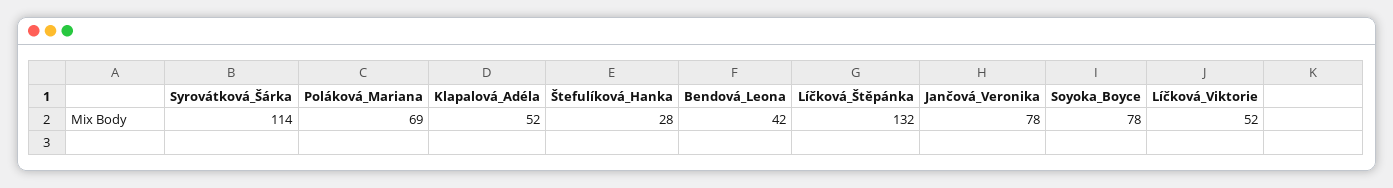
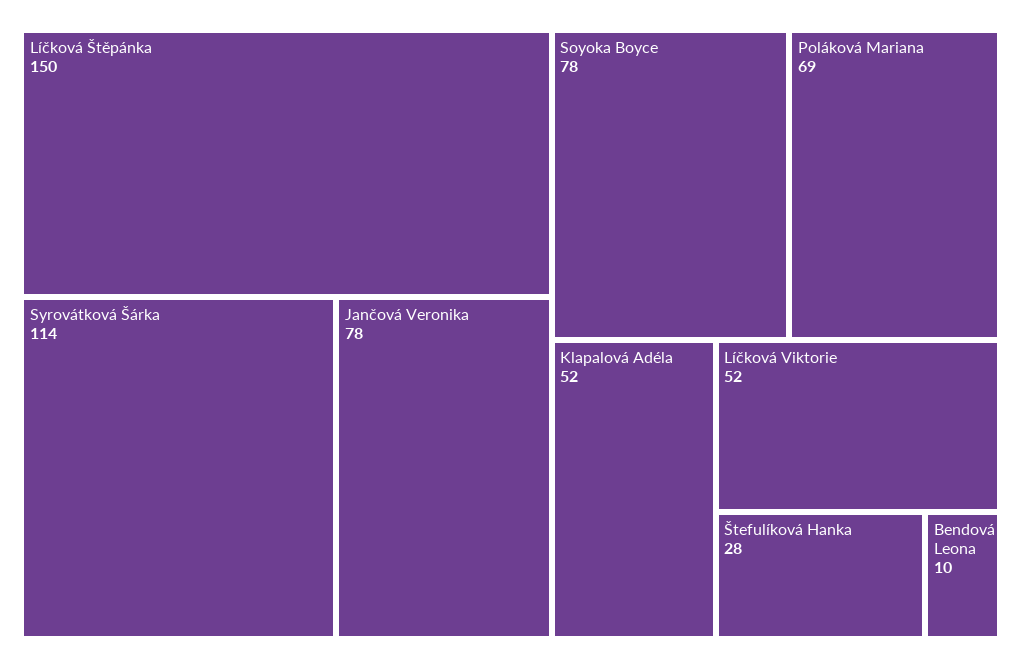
  {
    "Syrovátková_Šárka": 114,
    "Poláková_Mariana": 69,
    "Klapalová_Adéla": 52,
    "Štefulíková_Hanka": 28,
-   "Bendová_Leona": 42,
+   "Bendová_Leona": 10,
-   "Líčková_Štěpánka": 132,
+   "Líčková_Štěpánka": 150,
    "Jančová_Veronika": 78,
    "Soyoka_Boyce": 78,
    "Líčková_Viktorie": 52
  }

